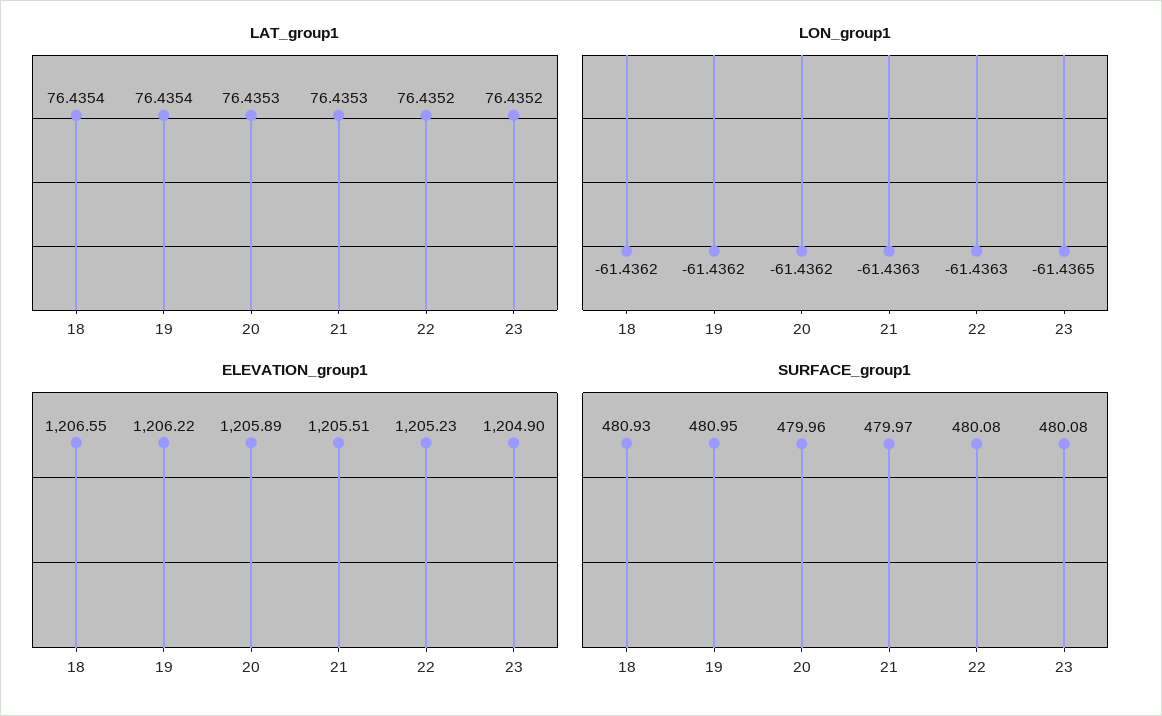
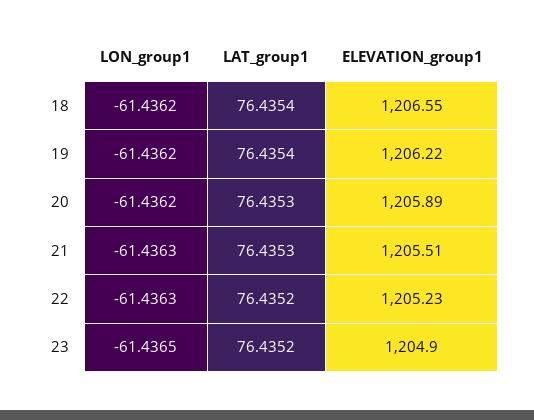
  {
    "LAT_group1": {
      "18": 76.4354,
      "19": 76.4354,
      "20": 76.4353,
      "21": 76.4353,
      "22": 76.4352,
      "23": 76.4352
    },
    "LON_group1": {
      "18": -61.4362,
      "19": -61.4362,
      "20": -61.4362,
      "21": -61.4363,
      "22": -61.4363,
      "23": -61.4365
    },
    "ELEVATION_group1": {
      "18": 1206.55,
      "19": 1206.22,
      "20": 1205.89,
      "21": 1205.51,
      "22": 1205.23,
      "23": 1204.9
-   },
+   }
-   "SURFACE_group1": {
-     "18": 480.93,
-     "19": 480.95,
-     "20": 479.96,
-     "21": 479.97,
-     "22": 480.08,
-     "23": 480.08
-   }
  }

